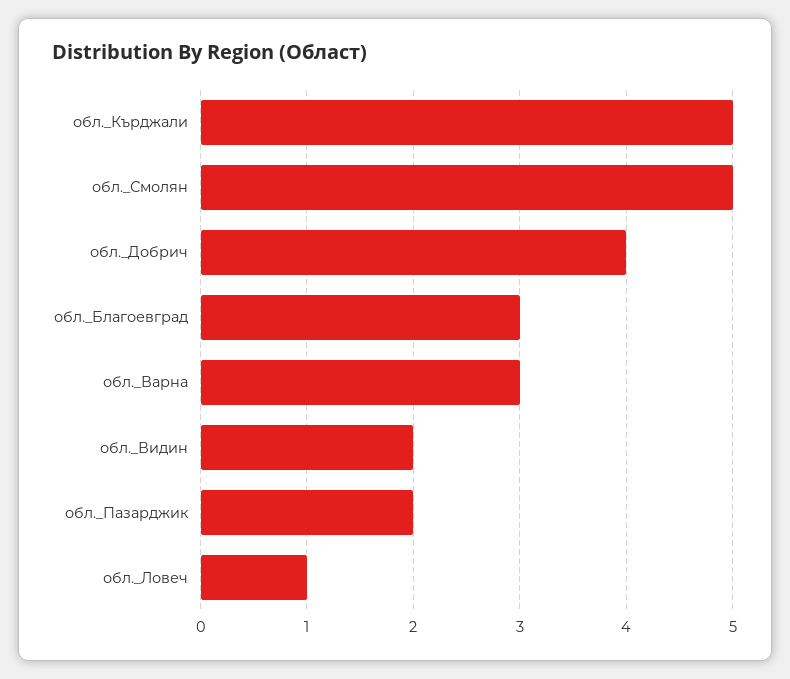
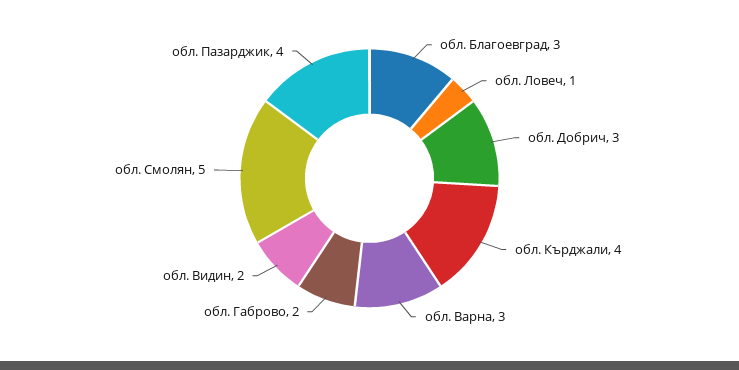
  {
-   "обл._Кърджали": 5,
+   "обл._Кърджали": 4,
    "обл._Смолян": 5,
-   "обл._Добрич": 4,
+   "обл._Добрич": 3,
    "обл._Благоевград": 3,
    "обл._Варна": 3,
    "обл._Видин": 2,
-   "обл._Пазарджик": 2,
+   "обл._Пазарджик": 4,
-   "обл._Ловеч": 1
+   "обл._Ловеч": 1,
+   "обл. Габрово": 2
  }

